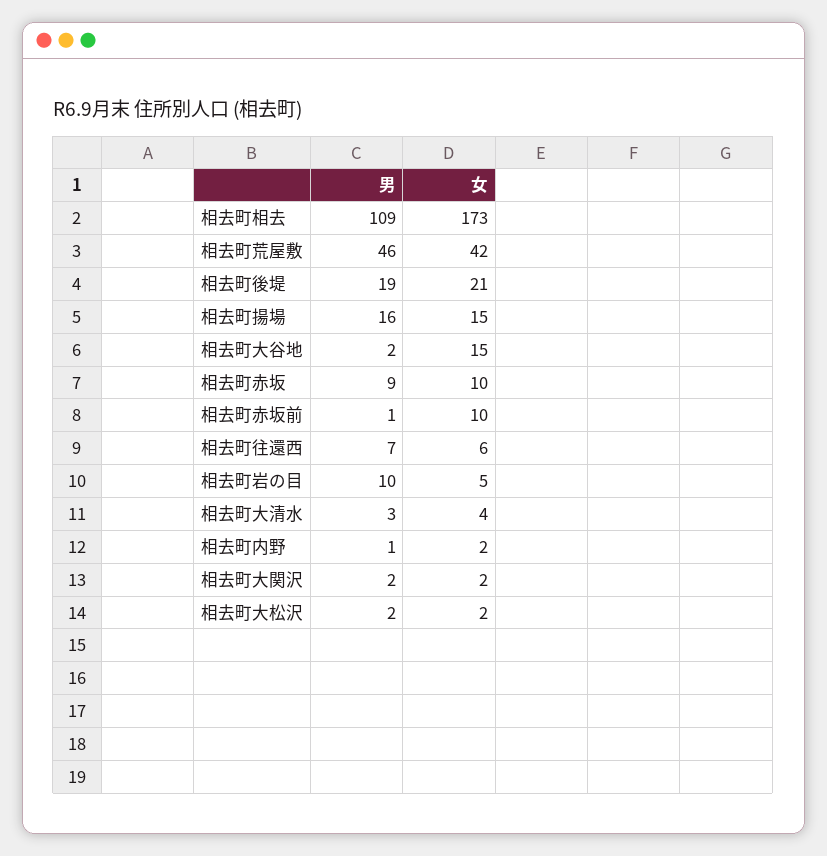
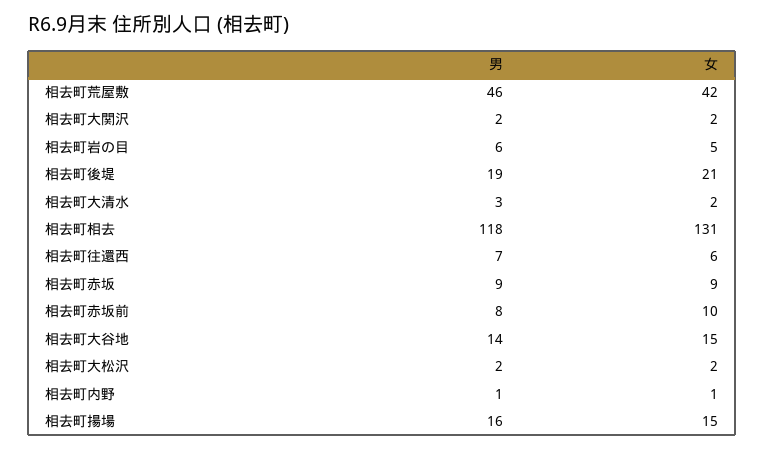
  {
    "男": {
-     "相去町相去": 109,
+     "相去町相去": 118,
      "相去町荒屋敷": 46,
      "相去町後堤": 19,
      "相去町揚場": 16,
-     "相去町大谷地": 2,
+     "相去町大谷地": 14,
      "相去町赤坂": 9,
-     "相去町赤坂前": 1,
+     "相去町赤坂前": 8,
      "相去町往還西": 7,
-     "相去町岩の目": 10,
+     "相去町岩の目": 6,
      "相去町大清水": 3,
      "相去町内野": 1,
      "相去町大関沢": 2,
      "相去町大松沢": 2
    },
    "女": {
-     "相去町相去": 173,
+     "相去町相去": 131,
      "相去町荒屋敷": 42,
      "相去町後堤": 21,
      "相去町揚場": 15,
      "相去町大谷地": 15,
-     "相去町赤坂": 10,
+     "相去町赤坂": 9,
      "相去町赤坂前": 10,
      "相去町往還西": 6,
      "相去町岩の目": 5,
-     "相去町大清水": 4,
+     "相去町大清水": 2,
-     "相去町内野": 2,
+     "相去町内野": 1,
      "相去町大関沢": 2,
      "相去町大松沢": 2
    }
  }

